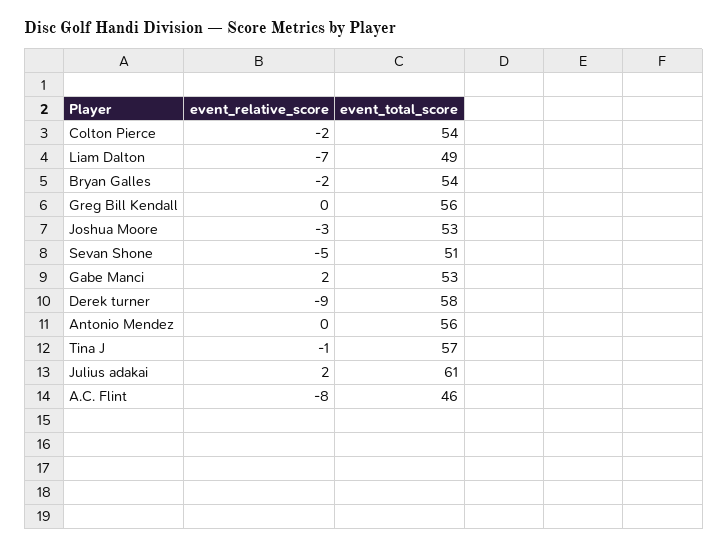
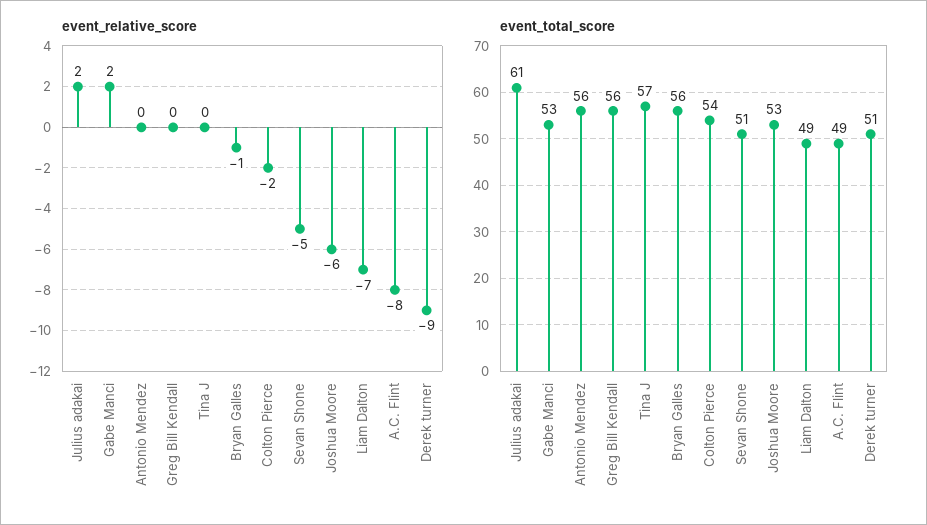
  {
    "event_relative_score": {
      "Colton Pierce": -2,
      "Liam Dalton": -7,
-     "Bryan Galles": -2,
+     "Bryan Galles": -1,
      "Greg Bill Kendall": 0,
-     "Joshua Moore": -3,
+     "Joshua Moore": -6,
      "Sevan Shone": -5,
      "Gabe Manci": 2,
      "Derek turner": -9,
      "Antonio Mendez": 0,
-     "Tina J": -1,
+     "Tina J": 0,
      "Julius adakai": 2,
      "A.C. Flint": -8
    },
    "event_total_score": {
      "Colton Pierce": 54,
      "Liam Dalton": 49,
-     "Bryan Galles": 54,
+     "Bryan Galles": 56,
      "Greg Bill Kendall": 56,
      "Joshua Moore": 53,
      "Sevan Shone": 51,
      "Gabe Manci": 53,
-     "Derek turner": 58,
+     "Derek turner": 51,
      "Antonio Mendez": 56,
      "Tina J": 57,
      "Julius adakai": 61,
-     "A.C. Flint": 46
+     "A.C. Flint": 49
    }
  }

